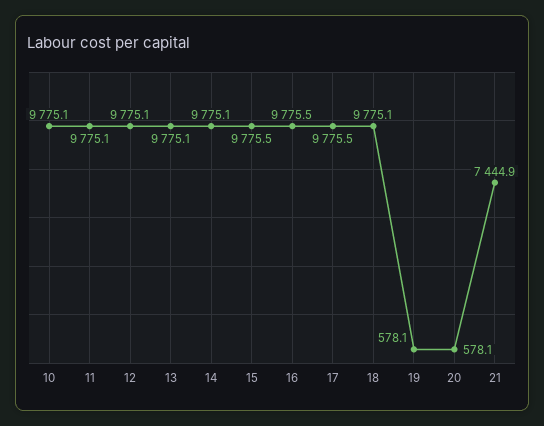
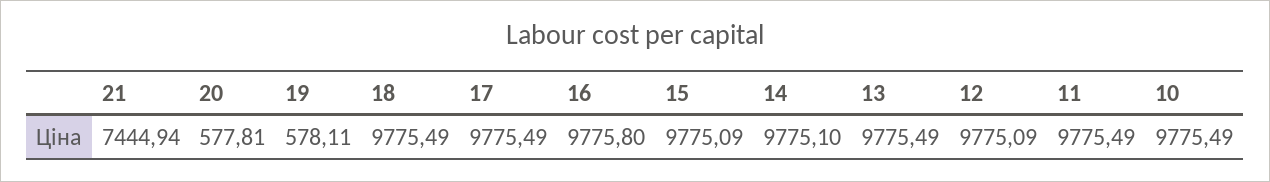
  {
-   "10": 9775.1,
+   "10": 9775.49,
-   "11": 9775.1,
+   "11": 9775.49,
    "12": 9775.09,
-   "13": 9775.1,
+   "13": 9775.49,
    "14": 9775.1,
-   "15": 9775.5,
+   "15": 9775.09,
-   "16": 9775.5,
+   "16": 9775.8,
    "17": 9775.49,
-   "18": 9775.1,
+   "18": 9775.49,
    "19": 578.11,
-   "20": 578.1,
+   "20": 577.81,
    "21": 7444.94
  }

